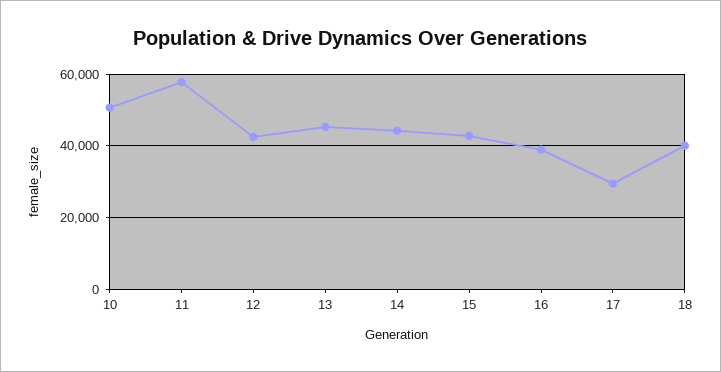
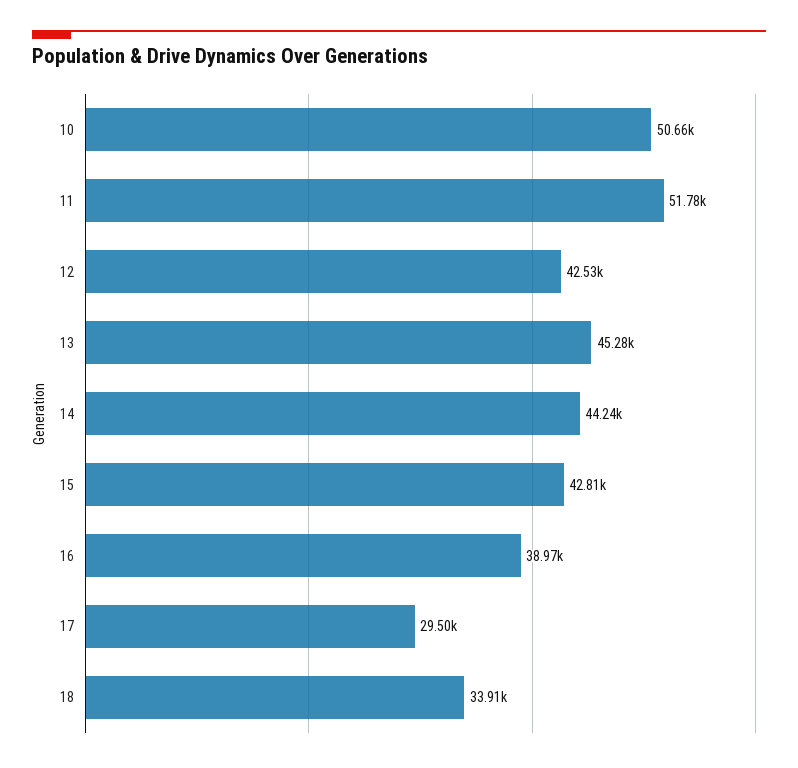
  {
    "10": 50660,
-   "11": 58000,
+   "11": 51780,
    "12": 42530,
    "13": 45280,
    "14": 44240,
    "15": 42810,
    "16": 38970,
    "17": 29500,
-   "18": 40000
+   "18": 33910
  }

